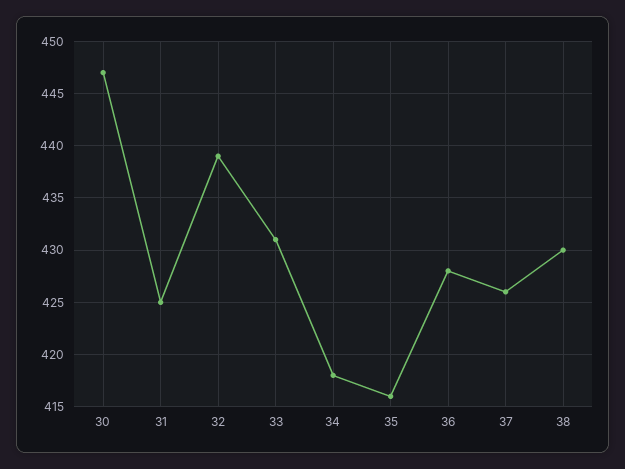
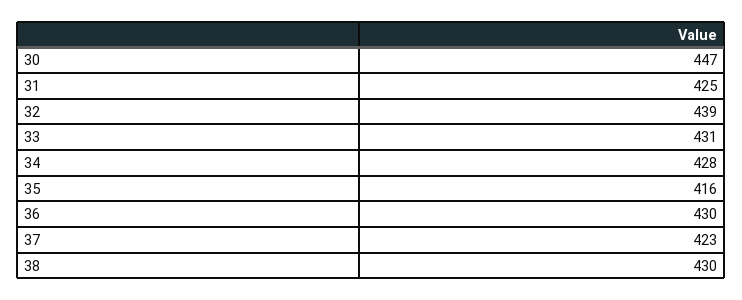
  {
    "30": 447,
    "31": 425,
    "32": 439,
    "33": 431,
-   "34": 418,
+   "34": 428,
    "35": 416,
-   "36": 428,
+   "36": 430,
-   "37": 426,
+   "37": 423,
    "38": 430
  }

